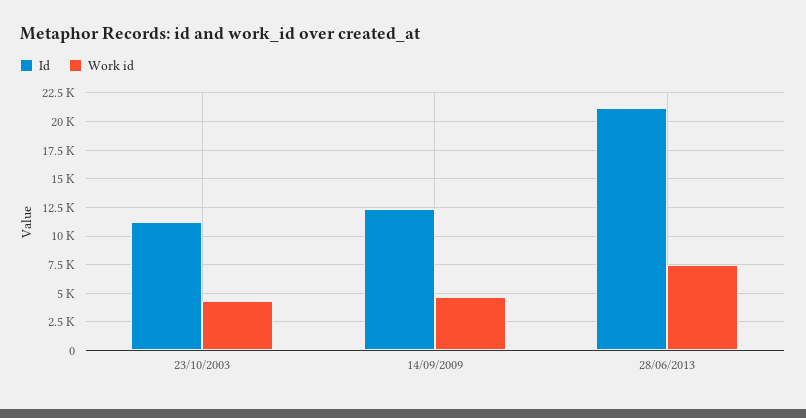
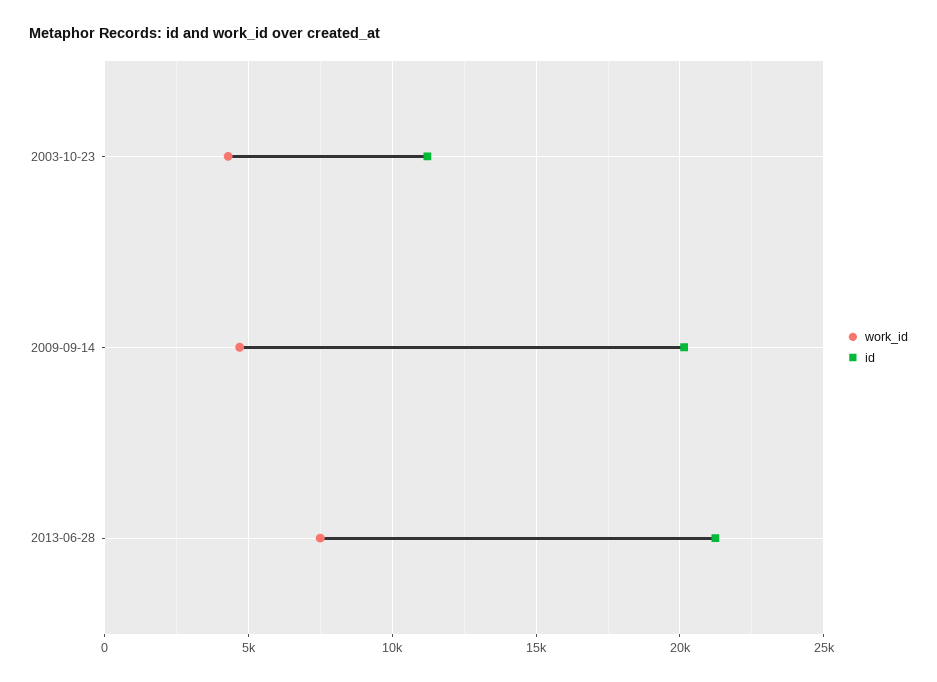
  {
    "Id": {
      "23/10/2003": 11000,
-     "14/09/2009": 12500,
+     "14/09/2009": 20000,
      "28/06/2013": 21000
    },
    "Work id": {
      "23/10/2003": 4500,
      "14/09/2009": 4500,
      "28/06/2013": 7500
    }
  }

